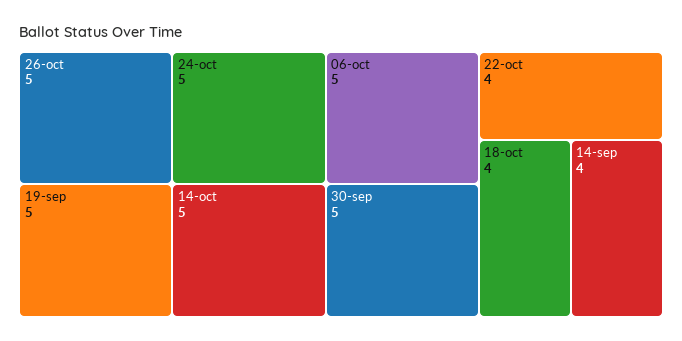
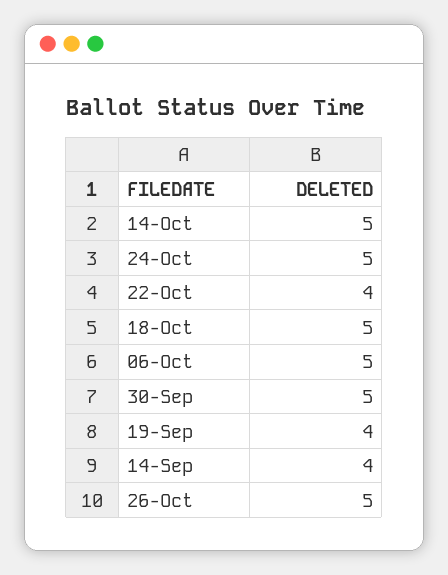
  {
    "26-oct": 5,
-   "19-sep": 5,
+   "19-sep": 4,
    "24-oct": 5,
    "14-oct": 5,
    "06-oct": 5,
    "30-sep": 5,
    "22-oct": 4,
-   "18-oct": 4,
+   "18-oct": 5,
    "14-sep": 4
  }

